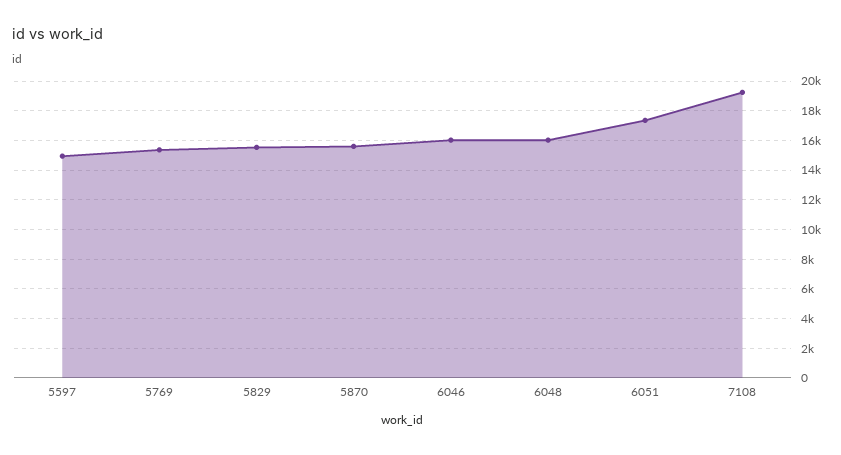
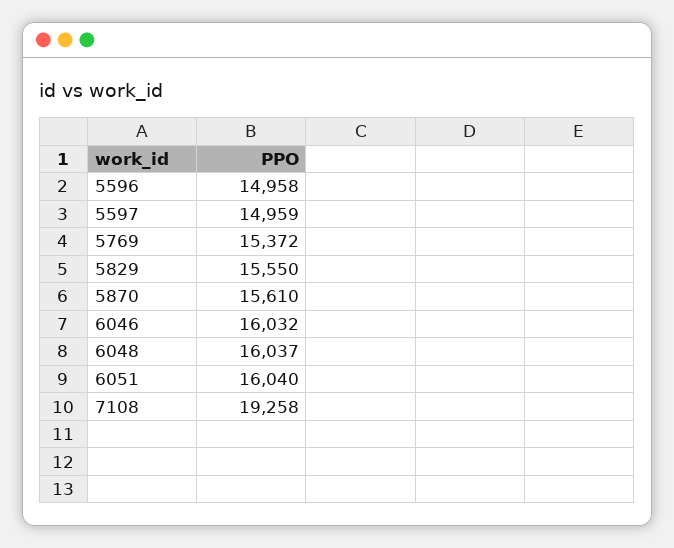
  {
    "5597": 14959,
    "5769": 15372,
    "5829": 15550,
    "5870": 15610,
    "6046": 16032,
    "6048": 16037,
-   "6051": 17500,
+   "6051": 16040,
-   "7108": 19258
+   "7108": 19258,
+   "5596": 14958
  }

